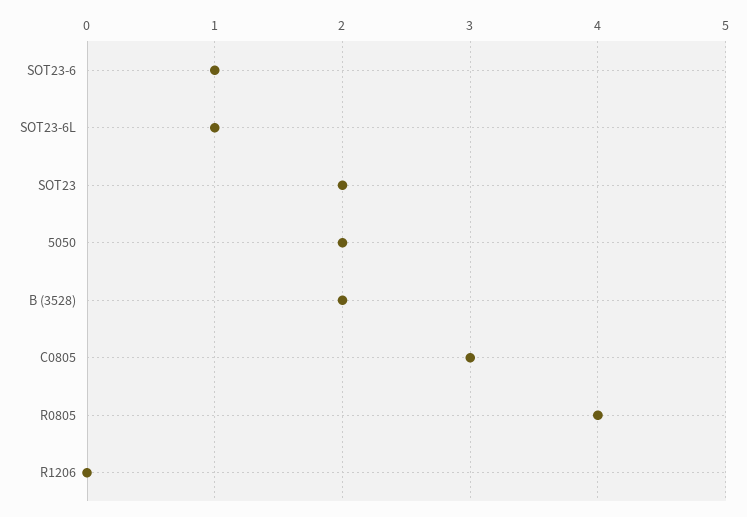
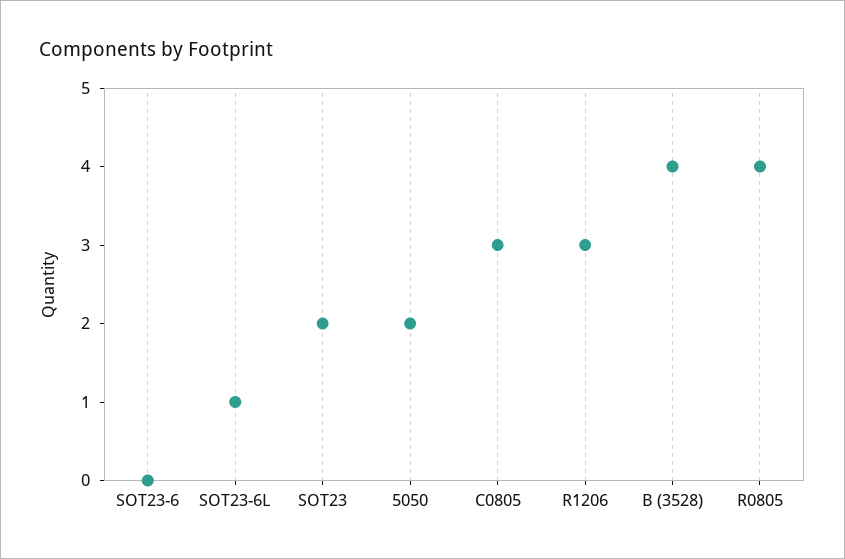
  {
-   "SOT23-6": 1,
+   "SOT23-6": 0,
    "SOT23-6L": 1,
    "SOT23": 2,
    "5050": 2,
-   "B (3528)": 2,
+   "B (3528)": 4,
    "C0805": 3,
    "R0805": 4,
-   "R1206": 0
+   "R1206": 3
  }

